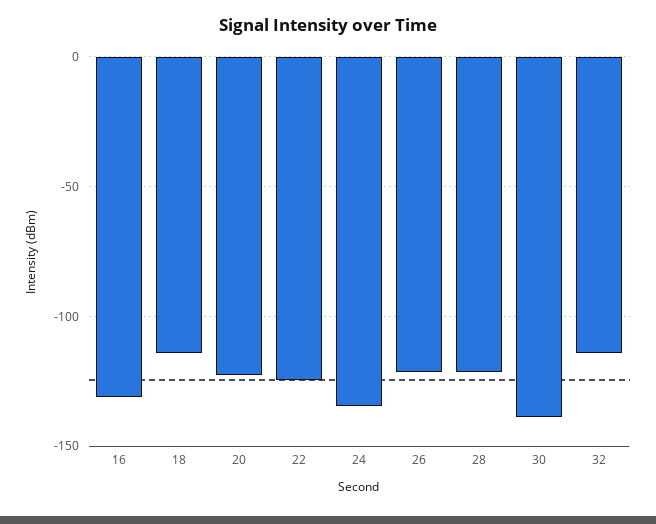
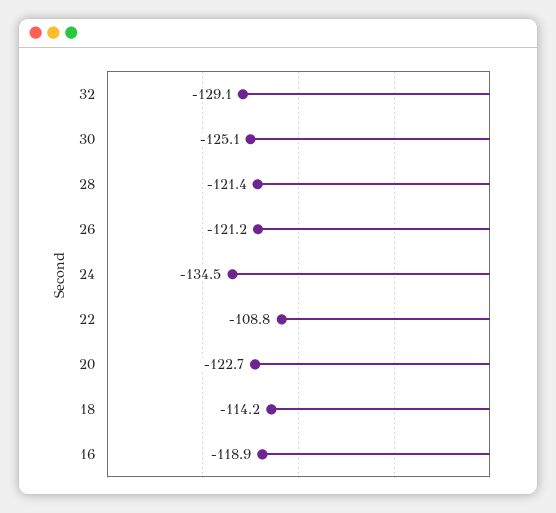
  {
-   "16": -130,
+   "16": -118.9,
    "18": -114.2,
    "20": -122.7,
-   "22": -125,
+   "22": -108.8,
    "24": -134.5,
    "26": -121.2,
    "28": -121.4,
-   "30": -140,
+   "30": -125.1,
-   "32": -115
+   "32": -129.1
  }

